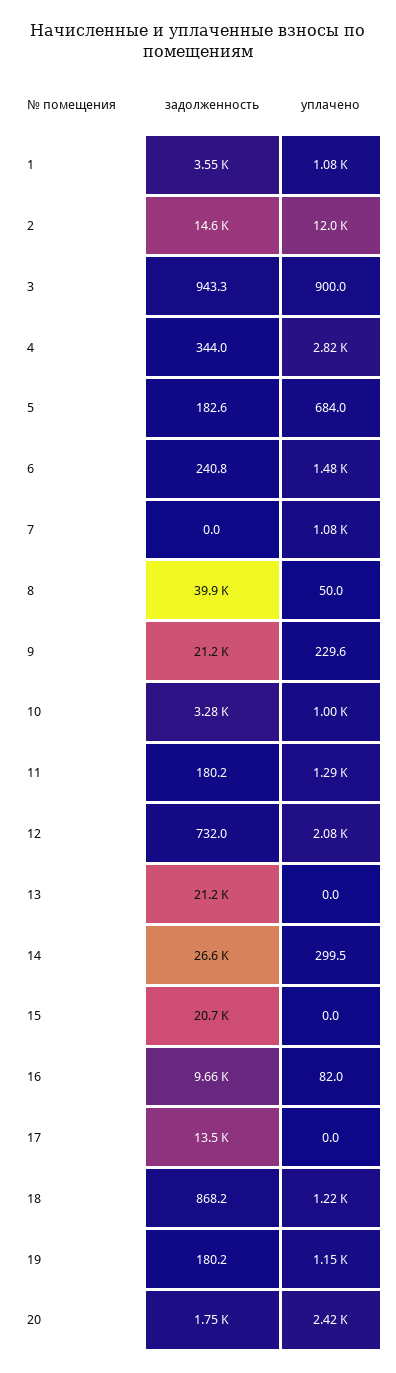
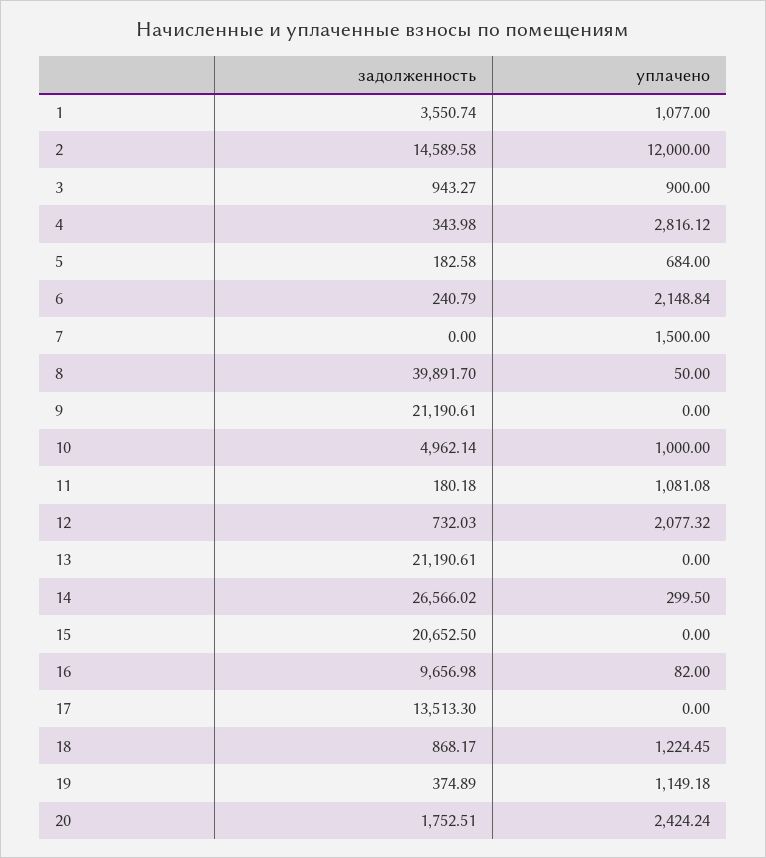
  {
    "задолженность": {
      "1": 3550.74,
      "2": 14589.58,
      "3": 943.27,
      "4": 343.98,
      "5": 182.58,
      "6": 240.79,
      "7": 0,
      "8": 39891.7,
      "9": 21190.61,
-     "10": 3280,
+     "10": 4962.14,
      "11": 180.18,
      "12": 732.03,
      "13": 21190.61,
      "14": 26566.02,
      "15": 20652.5,
      "16": 9656.98,
      "17": 13513.3,
      "18": 868.17,
-     "19": 180.2,
+     "19": 374.89,
      "20": 1752.51
    },
    "уплачено": {
      "1": 1077,
      "2": 12000,
      "3": 900,
      "4": 2816.12,
      "5": 684,
-     "6": 1480,
+     "6": 2148.84,
-     "7": 1080,
+     "7": 1500,
      "8": 50,
-     "9": 229.6,
+     "9": 0,
      "10": 1000,
-     "11": 1290,
+     "11": 1081.08,
      "12": 2077.32,
      "13": 0,
      "14": 299.5,
      "15": 0,
      "16": 82,
      "17": 0,
      "18": 1224.45,
      "19": 1149.18,
      "20": 2424.24
    }
  }

